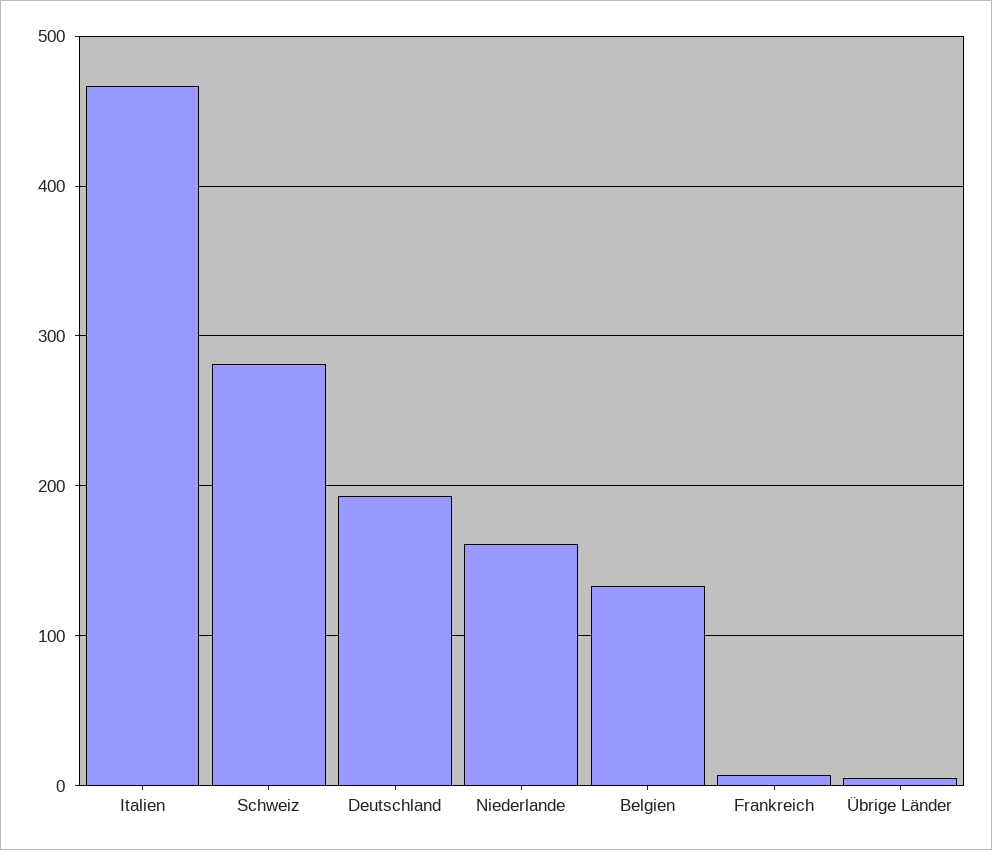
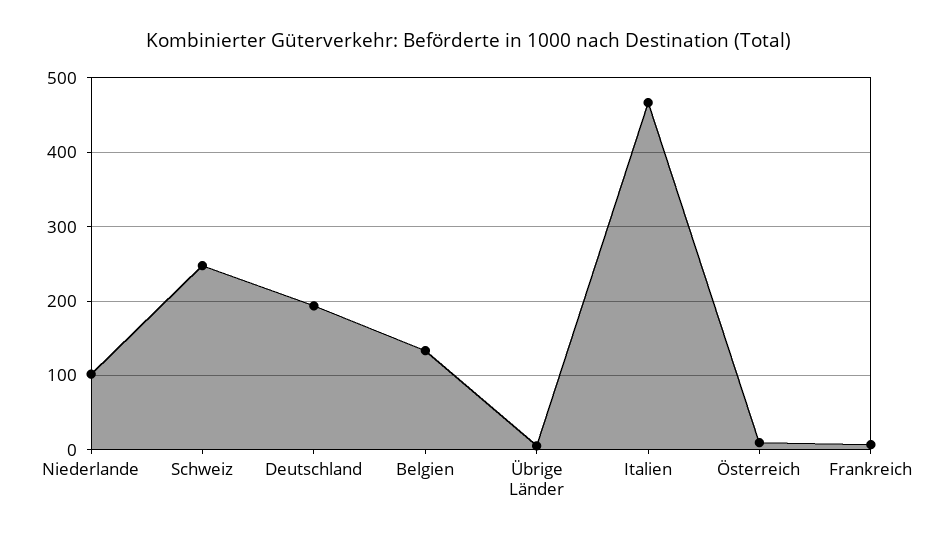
  {
    "Italien": 470,
-   "Schweiz": 280,
+   "Schweiz": 250,
    "Deutschland": 190,
-   "Niederlande": 160,
+   "Niederlande": 100,
    "Belgien": 130,
    "Frankreich": 10,
-   "Übrige Länder": 10
+   "Übrige Länder": 10,
+   "Österreich": 10
  }

